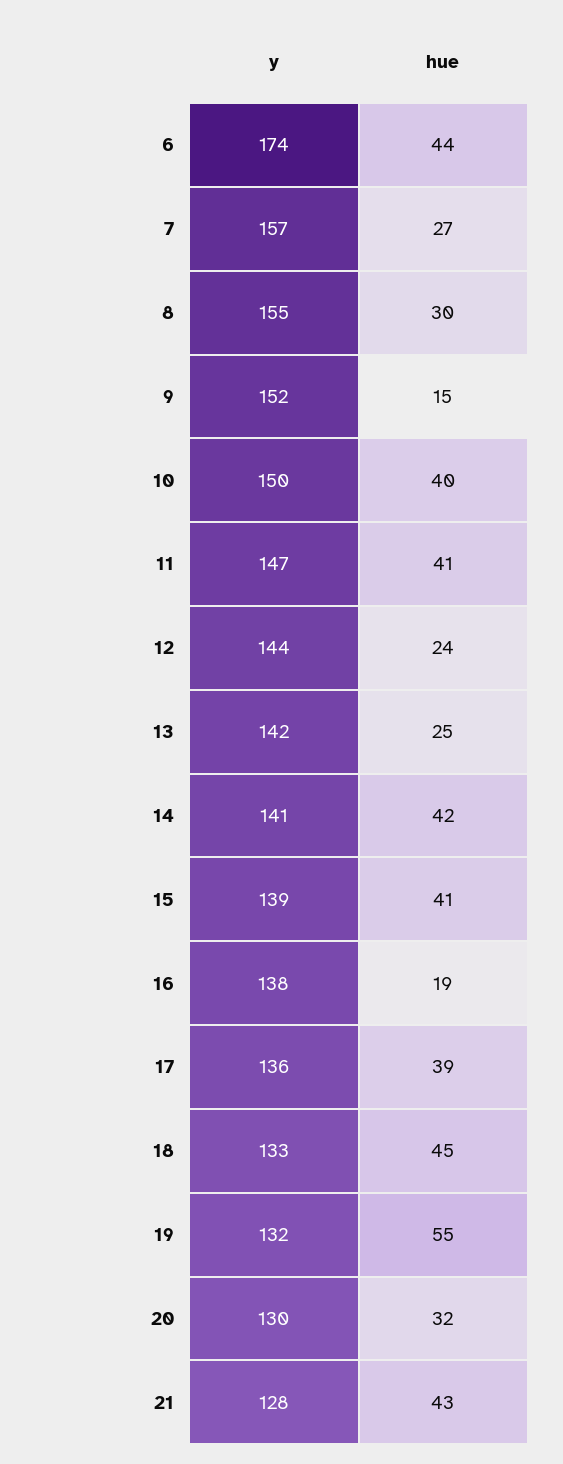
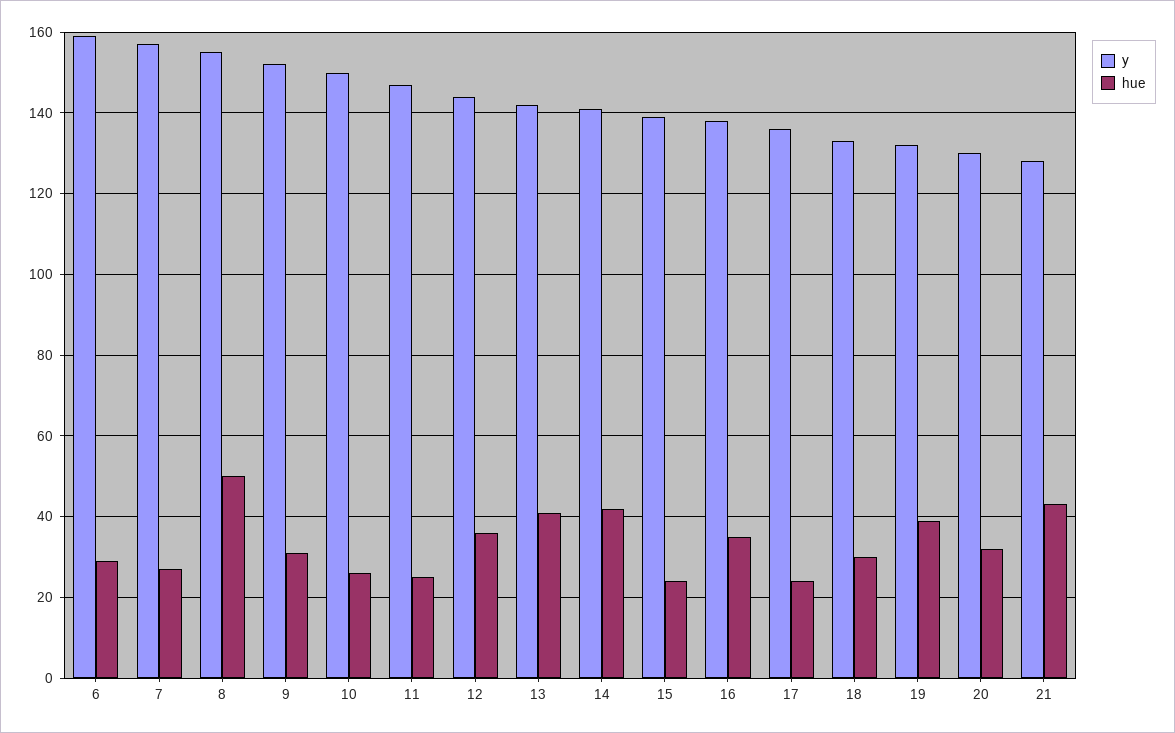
  {
    "y": {
-     "6": 174,
+     "6": 160,
      "7": 157,
      "8": 155,
      "9": 152,
      "10": 150,
      "11": 147,
      "12": 144,
      "13": 142,
      "14": 141,
      "15": 139,
      "16": 138,
      "17": 136,
      "18": 133,
      "19": 132,
      "20": 130,
      "21": 128
    },
    "hue": {
-     "6": 44,
+     "6": 30,
      "7": 27,
-     "8": 30,
+     "8": 50,
-     "9": 15,
+     "9": 30,
-     "10": 40,
+     "10": 25,
-     "11": 41,
+     "11": 25,
-     "12": 24,
+     "12": 35,
-     "13": 25,
+     "13": 40,
      "14": 42,
-     "15": 41,
+     "15": 25,
-     "16": 19,
+     "16": 35,
-     "17": 39,
+     "17": 25,
-     "18": 45,
+     "18": 30,
-     "19": 55,
+     "19": 40,
      "20": 32,
      "21": 43
    }
  }

